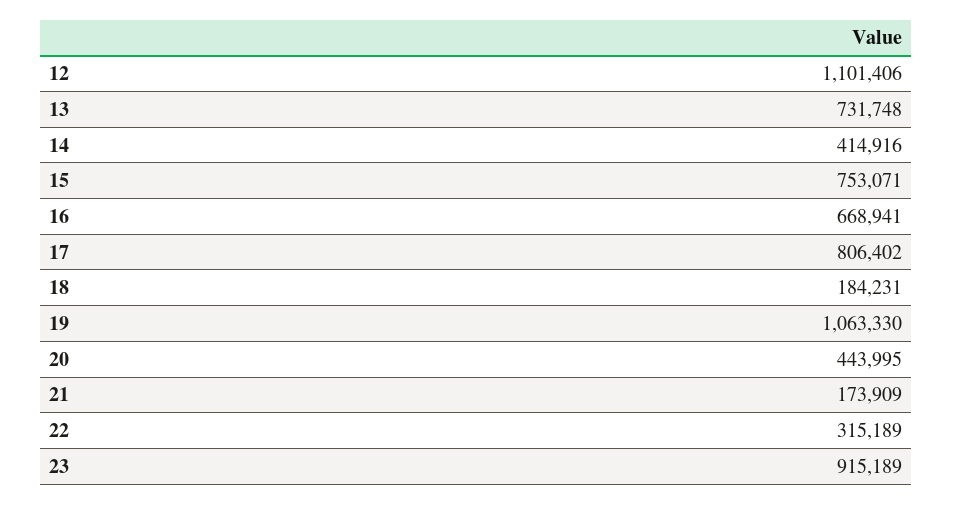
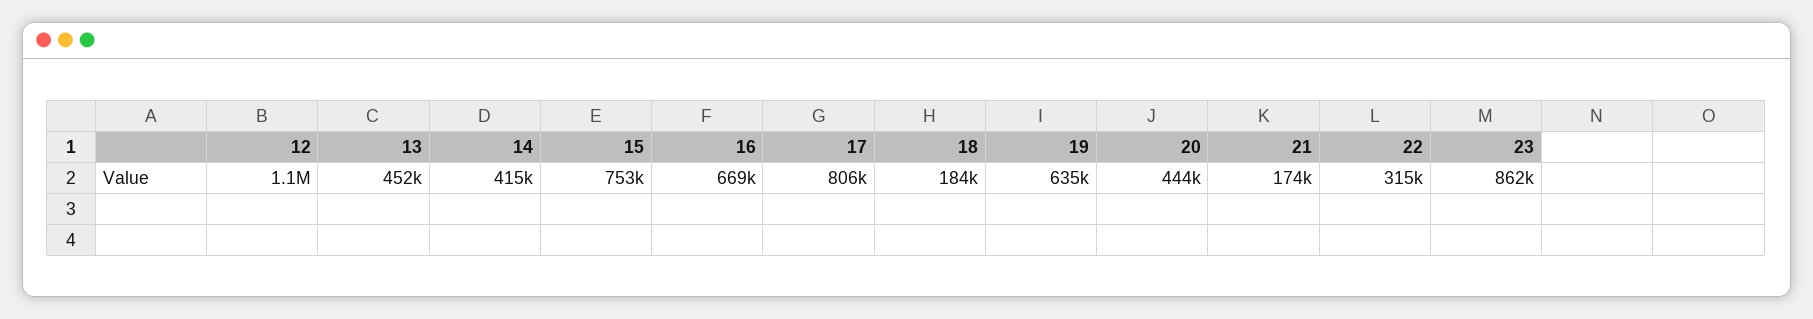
  {
    "12": 1101406,
-   "13": 731748,
+   "13": 452000,
    "14": 414916,
    "15": 753071,
    "16": 668941,
    "17": 806402,
    "18": 184231,
-   "19": 1063330,
+   "19": 635000,
    "20": 443995,
    "21": 173909,
    "22": 315189,
-   "23": 915189
+   "23": 862000
  }

